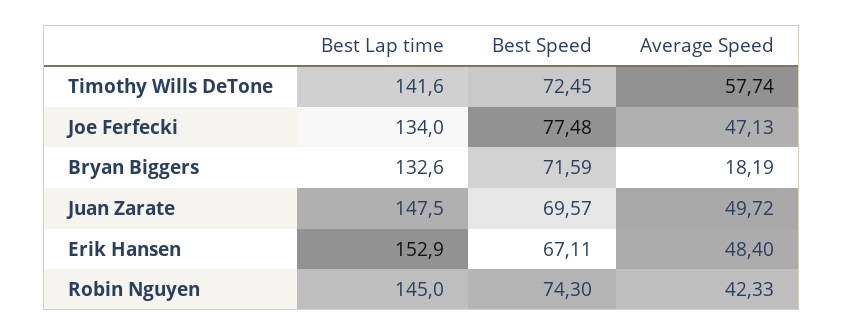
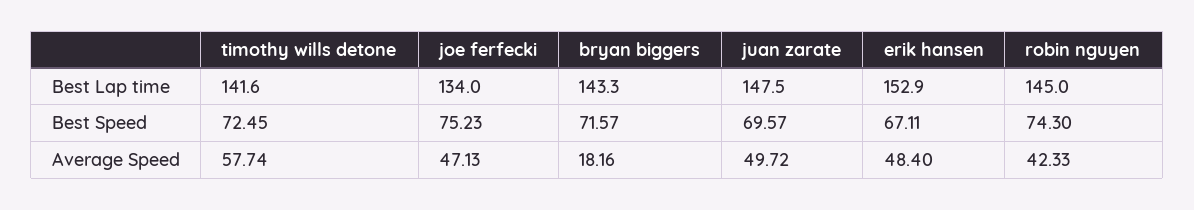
  {
    "Best Lap time": {
      "Timothy Wills DeTone": 141.6,
      "Joe Ferfecki": 134,
-     "Bryan Biggers": 132.6,
+     "Bryan Biggers": 143.3,
      "Juan Zarate": 147.5,
      "Erik Hansen": 152.9,
      "Robin Nguyen": 145
    },
    "Best Speed": {
      "Timothy Wills DeTone": 72.45,
-     "Joe Ferfecki": 77.48,
+     "Joe Ferfecki": 75.23,
-     "Bryan Biggers": 71.59,
+     "Bryan Biggers": 71.57,
      "Juan Zarate": 69.57,
      "Erik Hansen": 67.11,
      "Robin Nguyen": 74.3
    },
    "Average Speed": {
      "Timothy Wills DeTone": 57.74,
      "Joe Ferfecki": 47.13,
-     "Bryan Biggers": 18.19,
+     "Bryan Biggers": 18.16,
      "Juan Zarate": 49.72,
      "Erik Hansen": 48.4,
      "Robin Nguyen": 42.33
    }
  }

